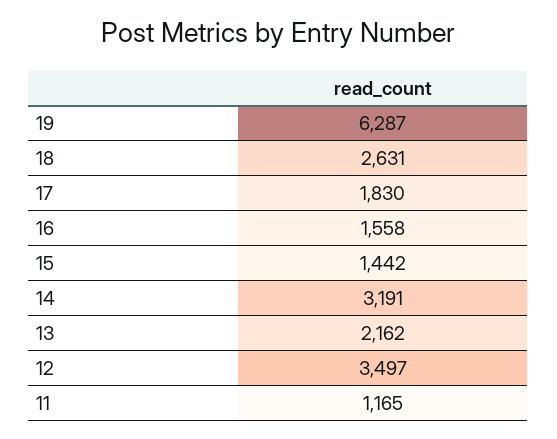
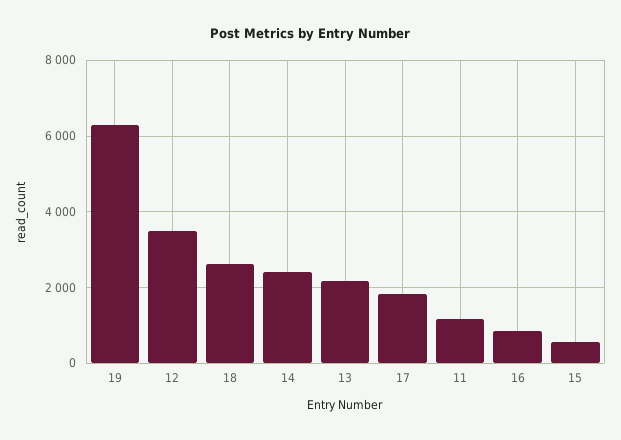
  {
    "19": 6287,
    "18": 2631,
    "17": 1830,
-   "16": 1558,
+   "16": 800,
-   "15": 1442,
+   "15": 600,
-   "14": 3191,
+   "14": 2400,
    "13": 2162,
    "12": 3497,
    "11": 1165
  }

